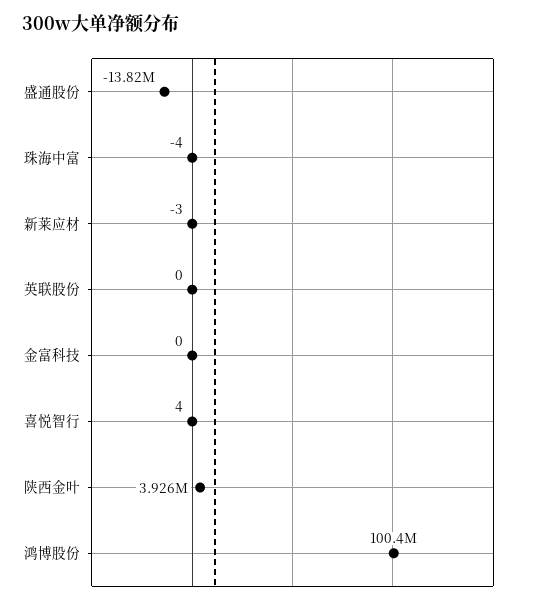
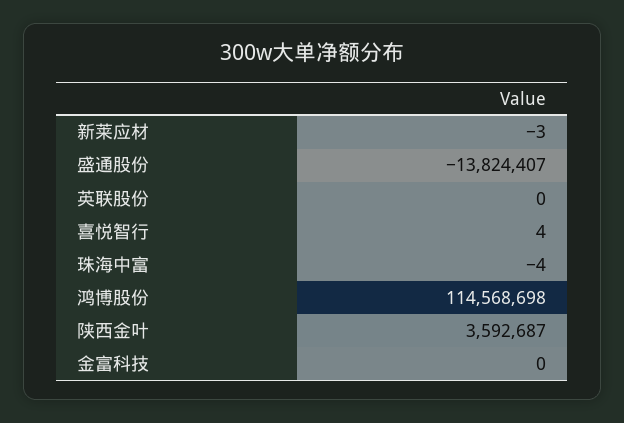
  {
    "盛通股份": -13824407,
    "珠海中富": -4,
    "新莱应材": -3,
    "英联股份": 0,
    "金富科技": 0,
    "喜悦智行": 4,
-   "陕西金叶": 3926000,
+   "陕西金叶": 3592687,
-   "鸿博股份": 100400000
+   "鸿博股份": 114568698
  }

